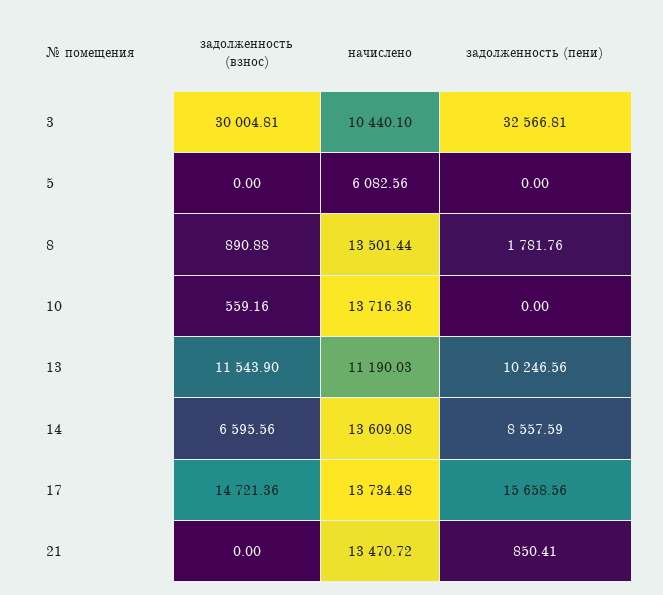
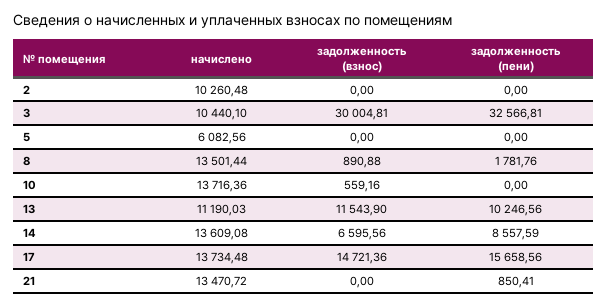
  {
    "задолженность (взнос)": {
      "3": 30004.81,
      "5": 0,
      "8": 890.88,
      "10": 559.16,
      "13": 11543.9,
      "14": 6595.56,
      "17": 14721.36,
-     "21": 0
+     "21": 0,
+     "2": 0
    },
    "начислено": {
      "3": 10440.1,
      "5": 6082.56,
      "8": 13501.44,
      "10": 13716.36,
      "13": 11190.03,
      "14": 13609.08,
      "17": 13734.48,
-     "21": 13470.72
+     "21": 13470.72,
+     "2": 10260.48
    },
    "задолженность (пени)": {
      "3": 32566.81,
      "5": 0,
      "8": 1781.76,
      "10": 0,
      "13": 10246.56,
      "14": 8557.59,
      "17": 15658.56,
-     "21": 850.41
+     "21": 850.41,
+     "2": 0
    }
  }

